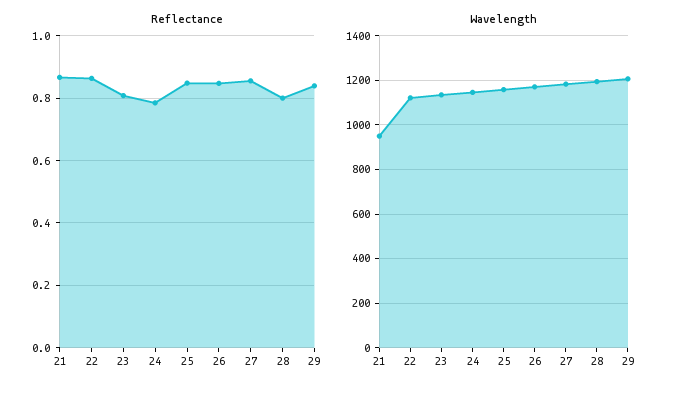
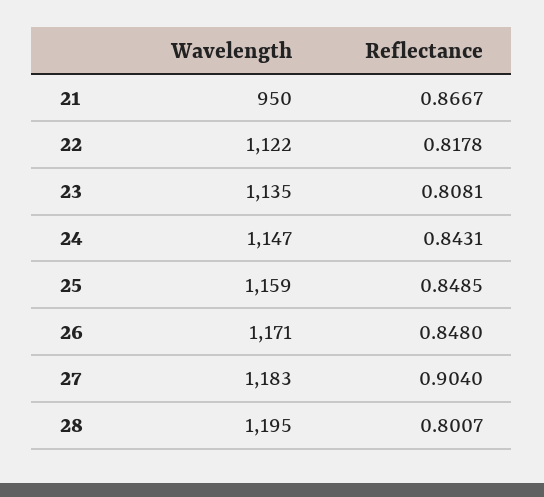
  {
    "Reflectance": {
      "21": 0.8667,
-     "22": 0.86,
+     "22": 0.8178,
      "23": 0.8081,
-     "24": 0.78,
+     "24": 0.8431,
      "25": 0.8485,
      "26": 0.848,
-     "27": 0.86,
+     "27": 0.904,
-     "28": 0.8007,
+     "28": 0.8007
-     "29": 0.84
    },
    "Wavelength": {
      "21": 950,
      "22": 1122,
      "23": 1135,
      "24": 1147,
      "25": 1159,
      "26": 1171,
      "27": 1183,
-     "28": 1195,
+     "28": 1195
-     "29": 1200
    }
  }

